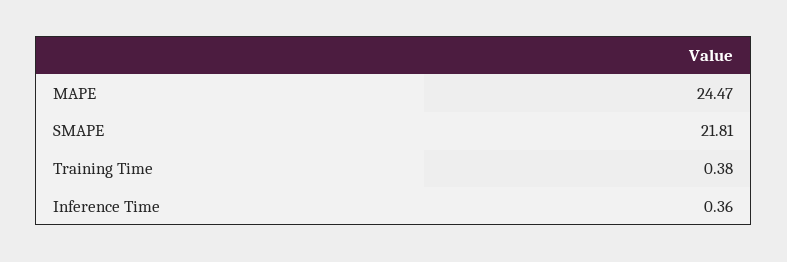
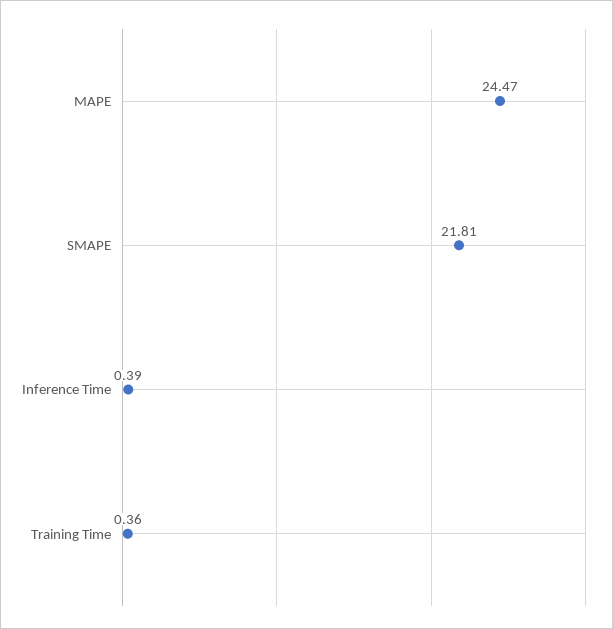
  {
    "MAPE": 24.47,
    "SMAPE": 21.81,
-   "Training Time": 0.38,
+   "Training Time": 0.36,
-   "Inference Time": 0.36
+   "Inference Time": 0.39
  }

